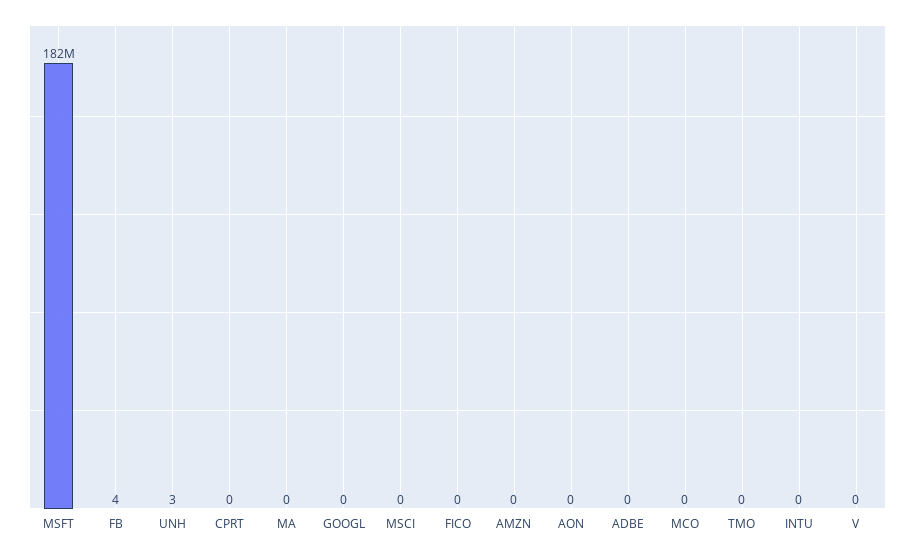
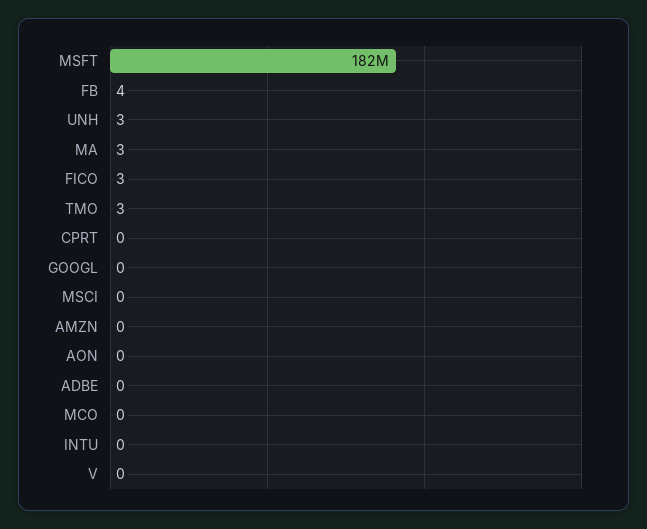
  {
    "MSFT": 182000000,
    "FB": 4,
    "UNH": 3,
    "CPRT": 0,
-   "MA": 0,
+   "MA": 3,
    "GOOGL": 0,
    "MSCI": 0,
-   "FICO": 0,
+   "FICO": 3,
    "AMZN": 0,
    "AON": 0,
    "ADBE": 0,
    "MCO": 0,
-   "TMO": 0,
+   "TMO": 3,
    "INTU": 0,
    "V": 0
  }

